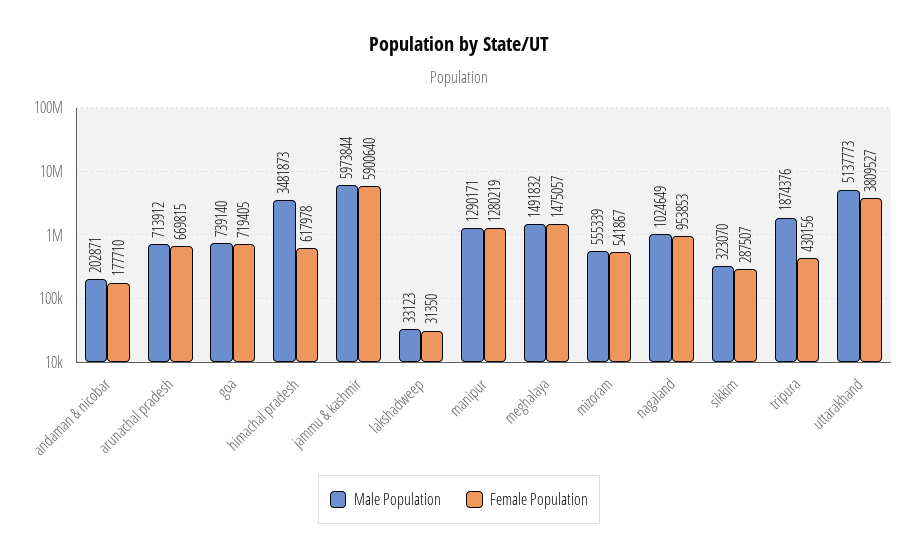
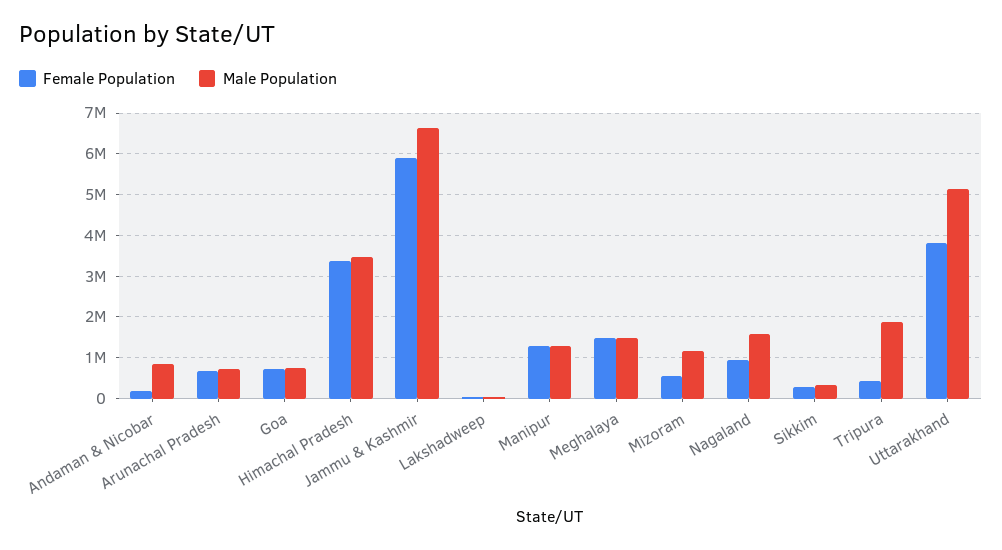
  {
    "Male Population": {
-     "andaman & nicobar": 202871,
+     "andaman & nicobar": 800000,
      "arunachal pradesh": 713912,
      "goa": 739140,
      "himachal pradesh": 3481873,
-     "jammu & kashmir": 5973844,
+     "jammu & kashmir": 6600000,
      "lakshadweep": 33123,
      "manipur": 1290171,
      "meghalaya": 1491832,
-     "mizoram": 555339,
+     "mizoram": 1200000,
-     "nagaland": 1024649,
+     "nagaland": 1600000,
      "sikkim": 323070,
      "tripura": 1874376,
      "uttarakhand": 5137773
    },
    "Female Population": {
      "andaman & nicobar": 177710,
      "arunachal pradesh": 669815,
      "goa": 719405,
-     "himachal pradesh": 617978,
+     "himachal pradesh": 3400000,
      "jammu & kashmir": 5900640,
      "lakshadweep": 31350,
      "manipur": 1280219,
      "meghalaya": 1475057,
      "mizoram": 541867,
      "nagaland": 953853,
      "sikkim": 287507,
      "tripura": 430156,
      "uttarakhand": 3809527
    }
  }

